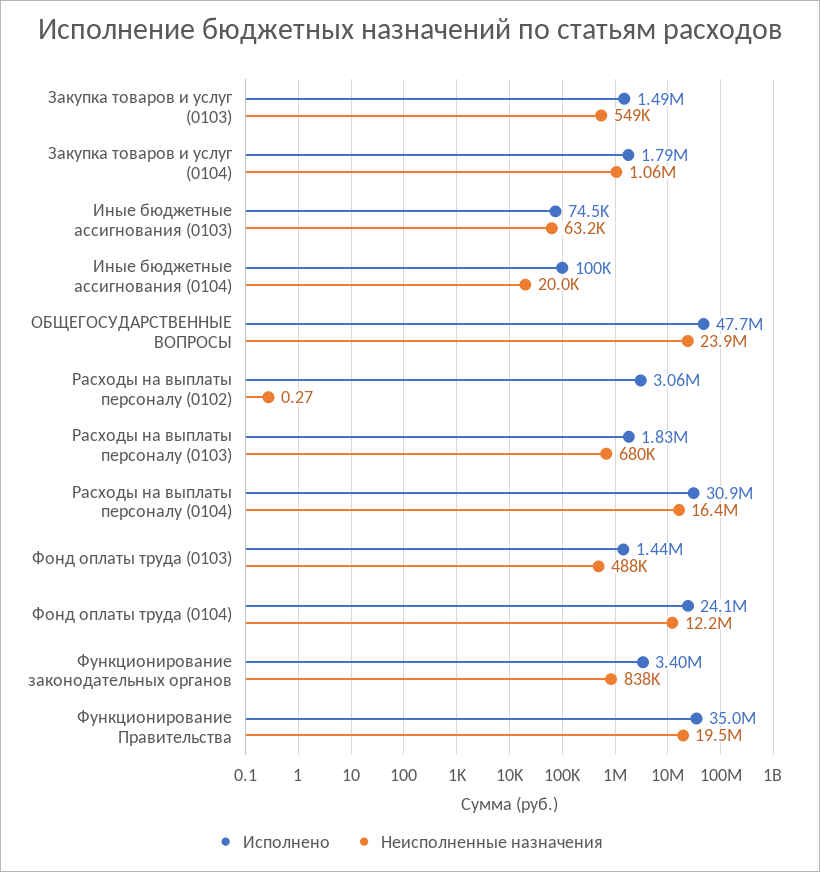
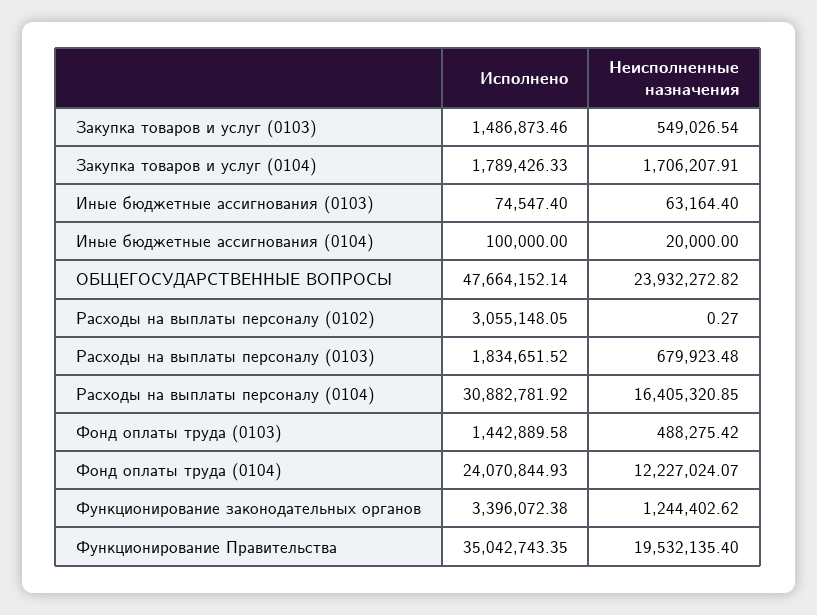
  {
    "Исполнено": {
      "Закупка товаров и услуг (0103)": 1486873.46,
      "Закупка товаров и услуг (0104)": 1789426.33,
      "Иные бюджетные ассигнования (0103)": 74547.4,
      "Иные бюджетные ассигнования (0104)": 100000,
      "ОБЩЕГОСУДАРСТВЕННЫЕ ВОПРОСЫ": 47664152.14,
      "Расходы на выплаты персоналу (0102)": 3055148.05,
      "Расходы на выплаты персоналу (0103)": 1834651.52,
      "Расходы на выплаты персоналу (0104)": 30882781.92,
      "Фонд оплаты труда (0103)": 1442889.58,
      "Фонд оплаты труда (0104)": 24070844.93,
      "Функционирование законодательных органов": 3396072.38,
      "Функционирование Правительства": 35042743.35
    },
    "Неисполненные назначения": {
      "Закупка товаров и услуг (0103)": 549026.54,
-     "Закупка товаров и услуг (0104)": 1060000,
+     "Закупка товаров и услуг (0104)": 1706207.91,
      "Иные бюджетные ассигнования (0103)": 63164.4,
      "Иные бюджетные ассигнования (0104)": 20000,
      "ОБЩЕГОСУДАРСТВЕННЫЕ ВОПРОСЫ": 23932272.82,
      "Расходы на выплаты персоналу (0102)": 0.27,
      "Расходы на выплаты персоналу (0103)": 679923.48,
      "Расходы на выплаты персоналу (0104)": 16405320.85,
      "Фонд оплаты труда (0103)": 488275.42,
      "Фонд оплаты труда (0104)": 12227024.07,
-     "Функционирование законодательных органов": 838000,
+     "Функционирование законодательных органов": 1244402.62,
      "Функционирование Правительства": 19532135.4
    }
  }

